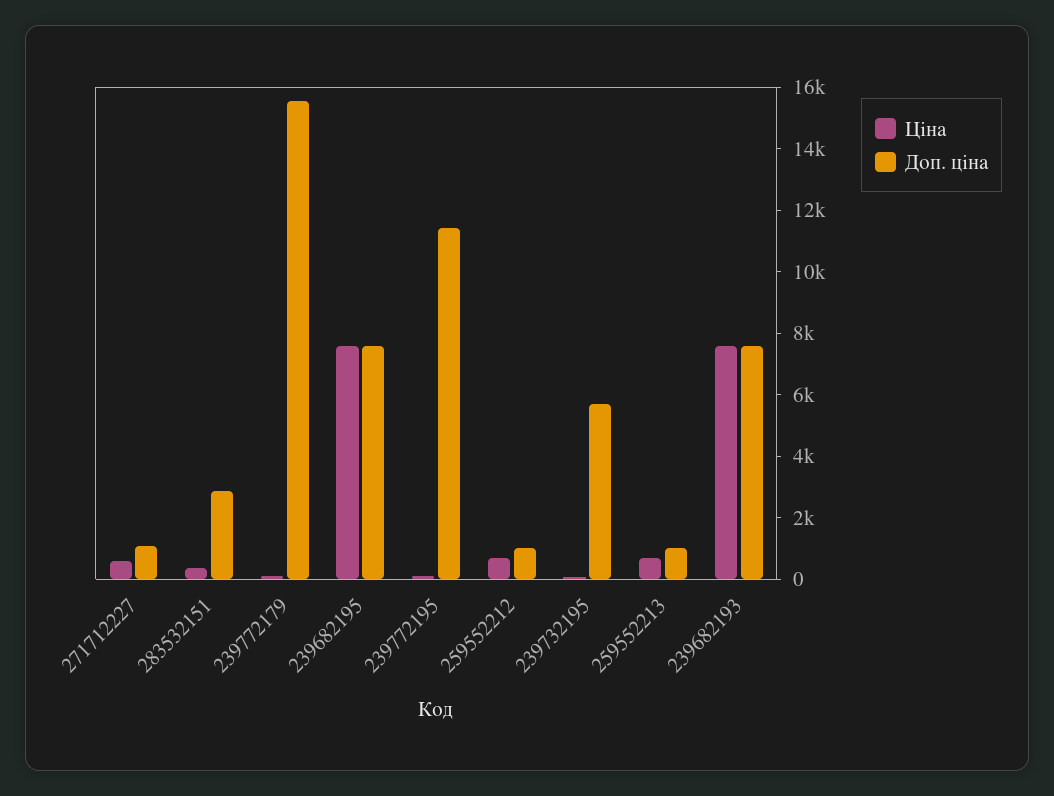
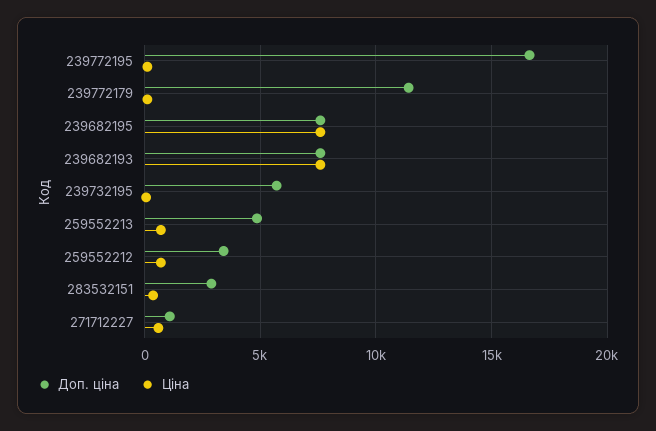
  {
    "Ціна": {
      "271712227": 500,
      "283532151": 500,
      "239772179": 0,
      "239682195": 7500,
      "239772195": 0,
      "259552212": 500,
      "239732195": 0,
      "259552213": 500,
      "239682193": 7500
    },
    "Доп. ціна": {
      "271712227": 1000,
      "283532151": 3000,
-     "239772179": 15500,
+     "239772179": 11500,
      "239682195": 7500,
-     "239772195": 11500,
+     "239772195": 16500,
-     "259552212": 1000,
+     "259552212": 3500,
      "239732195": 5500,
-     "259552213": 1000,
+     "259552213": 5000,
      "239682193": 7500
    }
  }

